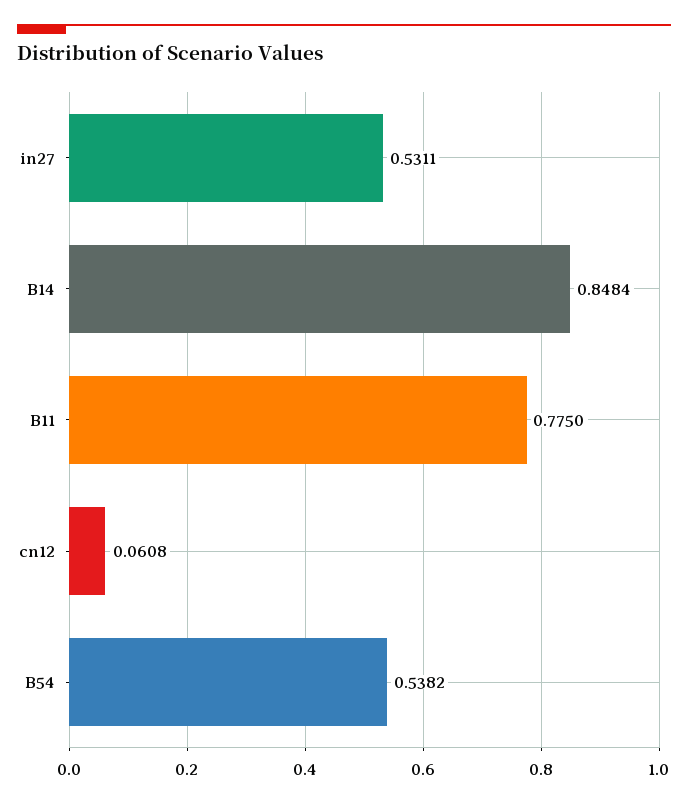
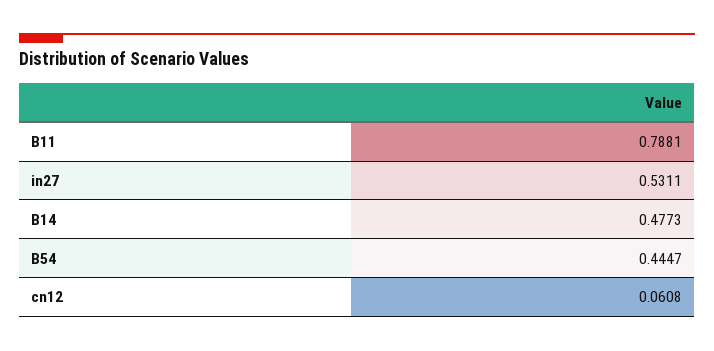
  {
    "in27": 0.5311,
-   "B14": 0.8484,
+   "B14": 0.4773,
-   "B11": 0.775,
+   "B11": 0.7881,
    "cn12": 0.0608,
-   "B54": 0.5382
+   "B54": 0.4447
  }

